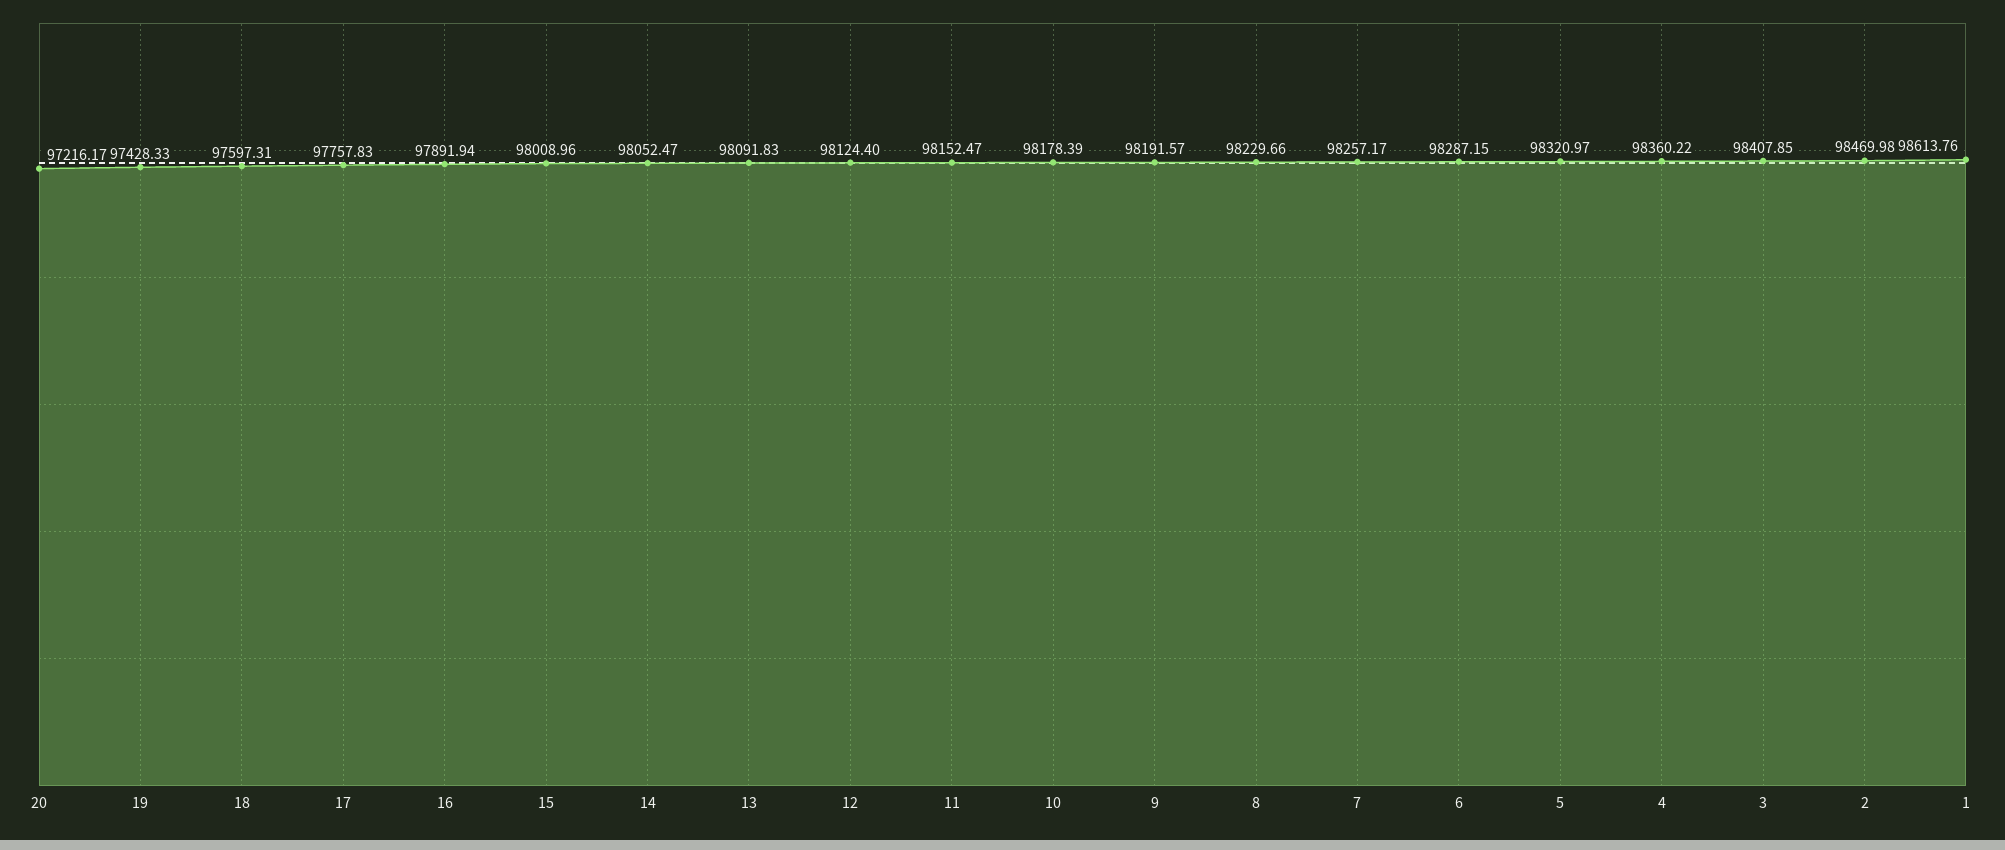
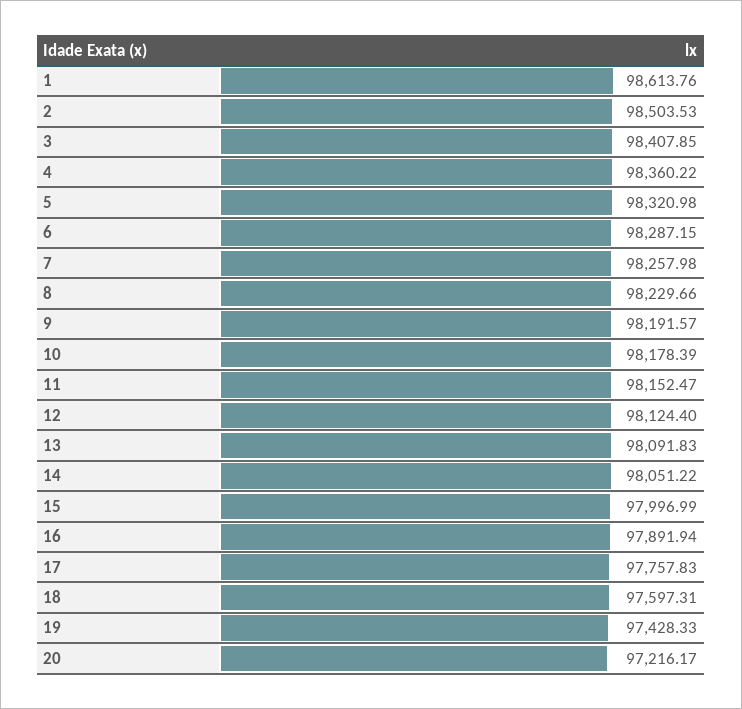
  {
    "20": 97216.17,
    "19": 97428.33,
    "18": 97597.31,
    "17": 97757.83,
    "16": 97891.94,
-   "15": 98008.96,
+   "15": 97996.99,
-   "14": 98052.47,
+   "14": 98051.22,
    "13": 98091.83,
    "12": 98124.4,
    "11": 98152.47,
    "10": 98178.39,
    "9": 98191.57,
    "8": 98229.66,
-   "7": 98257.17,
+   "7": 98257.98,
    "6": 98287.15,
-   "5": 98320.97,
+   "5": 98320.98,
    "4": 98360.22,
    "3": 98407.85,
-   "2": 98469.98,
+   "2": 98503.53,
    "1": 98613.76
  }

